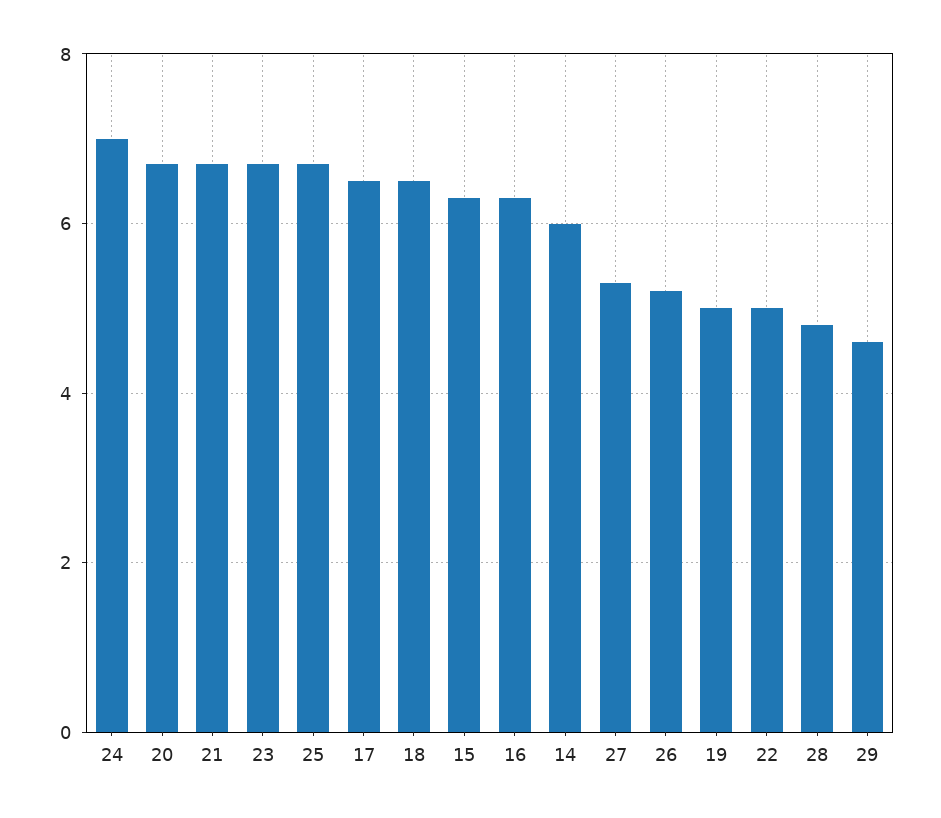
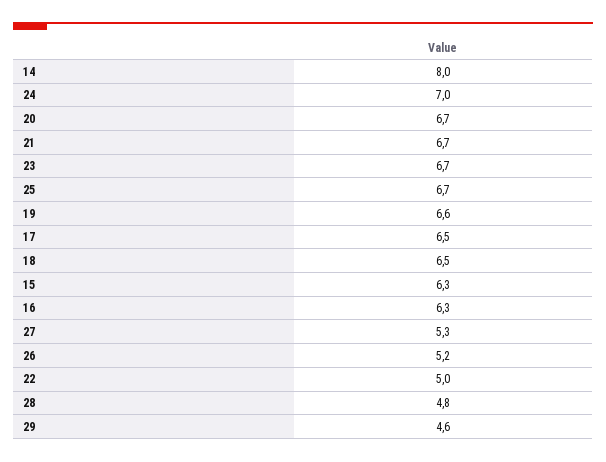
  {
    "24": 7,
    "20": 6.7,
    "21": 6.7,
    "23": 6.7,
    "25": 6.7,
    "17": 6.5,
    "18": 6.5,
    "15": 6.3,
    "16": 6.3,
-   "14": 6,
+   "14": 8,
    "27": 5.3,
    "26": 5.2,
-   "19": 5,
+   "19": 6.6,
    "22": 5,
    "28": 4.8,
    "29": 4.6
  }

